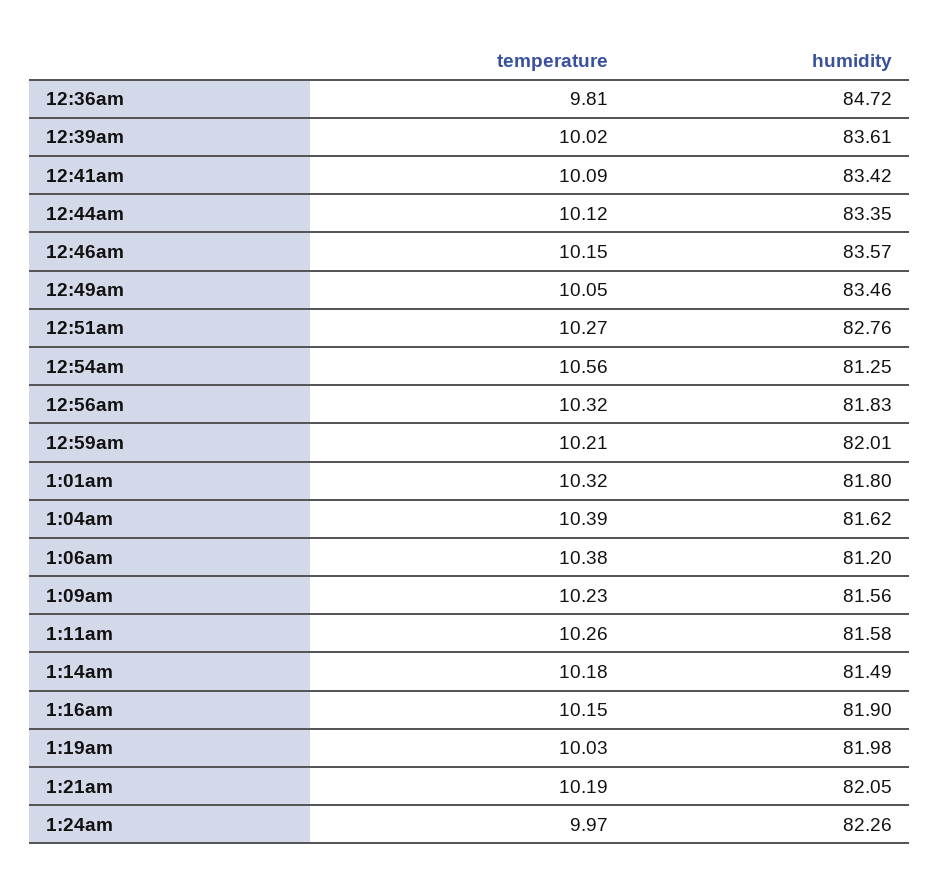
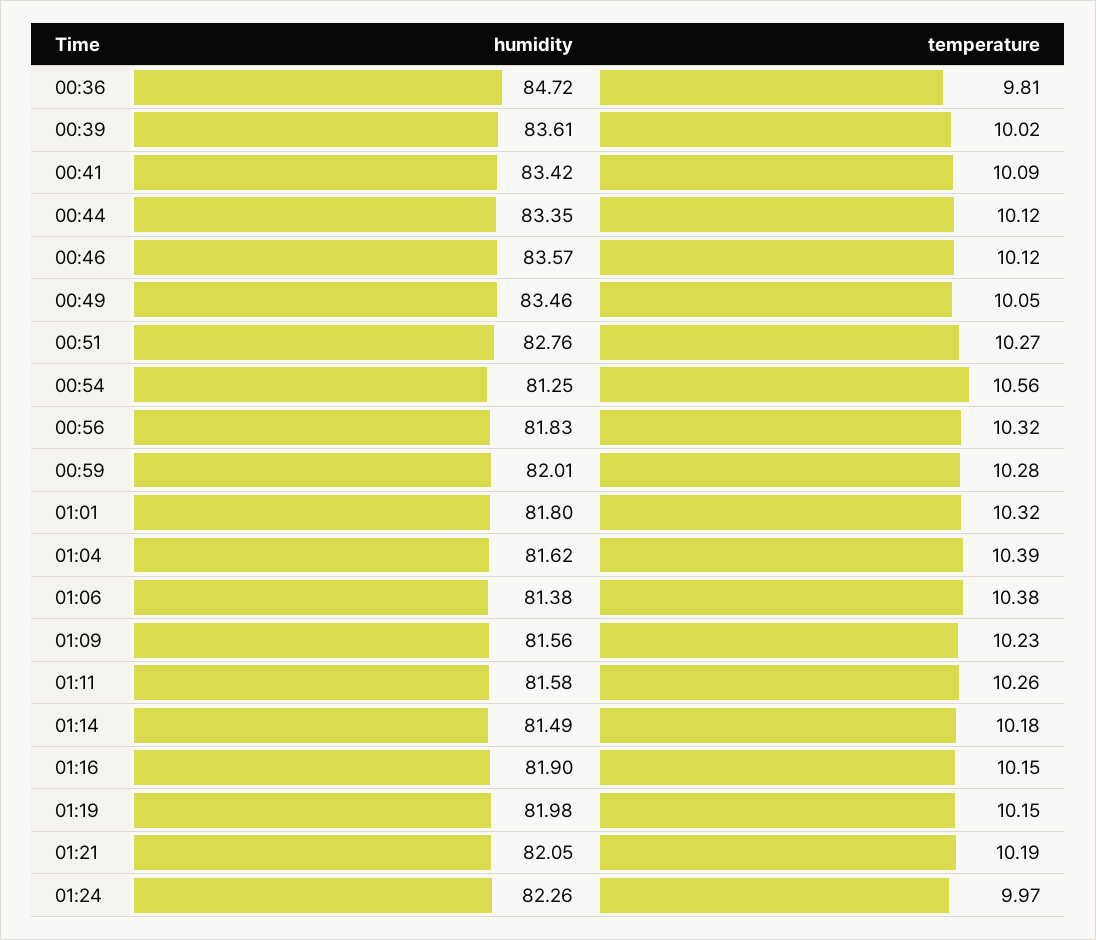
  {
    "temperature": {
      "12:36am": 9.81,
      "12:39am": 10.02,
      "12:41am": 10.09,
      "12:44am": 10.12,
-     "12:46am": 10.15,
+     "12:46am": 10.12,
      "12:49am": 10.05,
      "12:51am": 10.27,
      "12:54am": 10.56,
      "12:56am": 10.32,
-     "12:59am": 10.21,
+     "12:59am": 10.28,
      "1:01am": 10.32,
      "1:04am": 10.39,
      "1:06am": 10.38,
      "1:09am": 10.23,
      "1:11am": 10.26,
      "1:14am": 10.18,
      "1:16am": 10.15,
-     "1:19am": 10.03,
+     "1:19am": 10.15,
      "1:21am": 10.19,
      "1:24am": 9.97
    },
    "humidity": {
      "12:36am": 84.72,
      "12:39am": 83.61,
      "12:41am": 83.42,
      "12:44am": 83.35,
      "12:46am": 83.57,
      "12:49am": 83.46,
      "12:51am": 82.76,
      "12:54am": 81.25,
      "12:56am": 81.83,
      "12:59am": 82.01,
      "1:01am": 81.8,
      "1:04am": 81.62,
-     "1:06am": 81.2,
+     "1:06am": 81.38,
      "1:09am": 81.56,
      "1:11am": 81.58,
      "1:14am": 81.49,
      "1:16am": 81.9,
      "1:19am": 81.98,
      "1:21am": 82.05,
      "1:24am": 82.26
    }
  }

